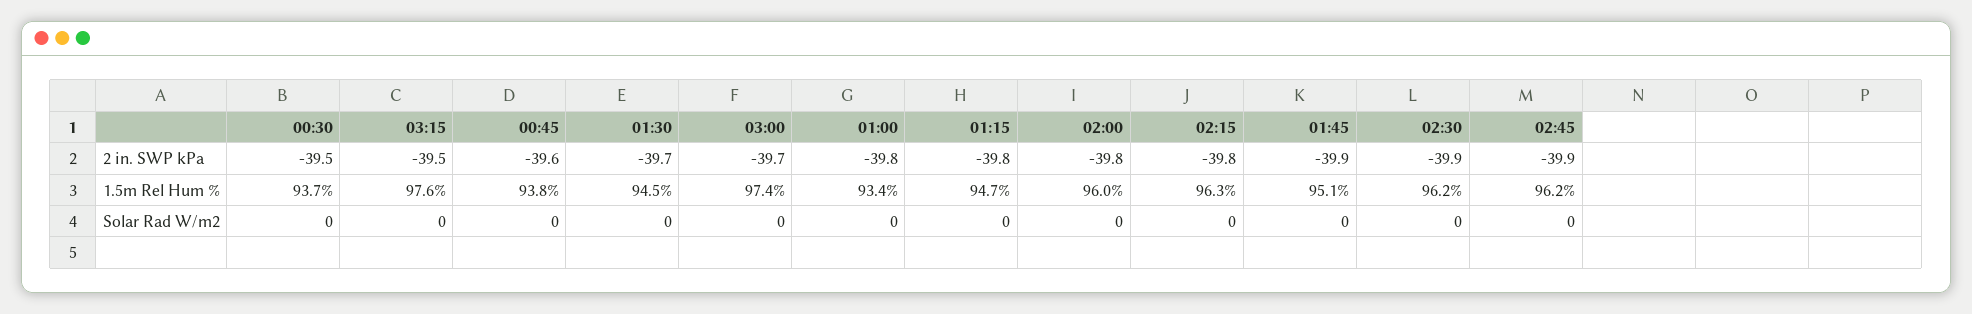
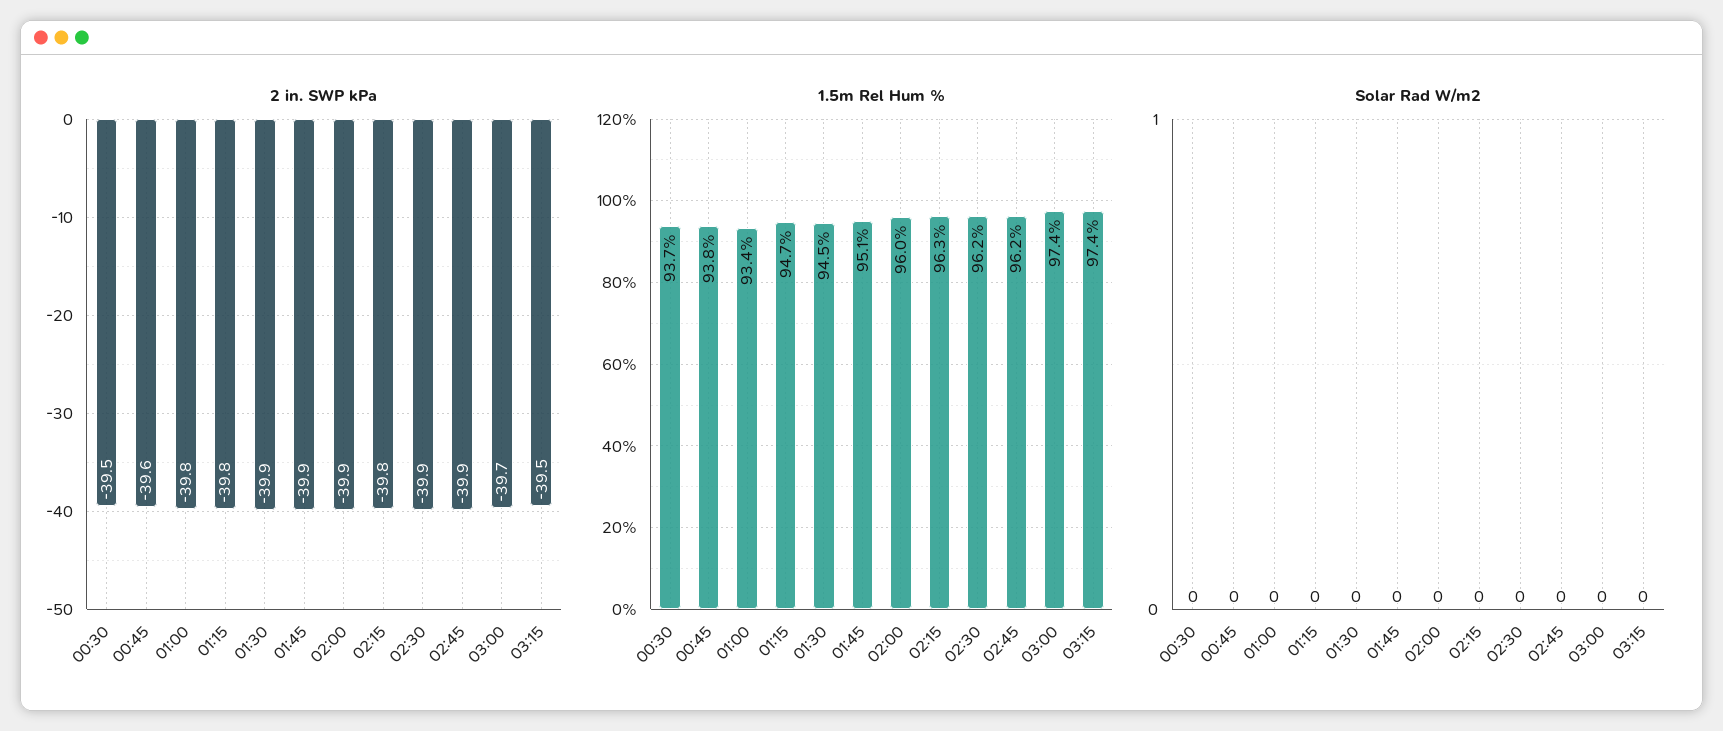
  {
    "2 in. SWP kPa": {
      "00:30": -39.5,
      "03:15": -39.5,
      "00:45": -39.6,
-     "01:30": -39.7,
+     "01:30": -39.9,
      "03:00": -39.7,
      "01:00": -39.8,
      "01:15": -39.8,
-     "02:00": -39.8,
+     "02:00": -39.9,
      "02:15": -39.8,
      "01:45": -39.9,
      "02:30": -39.9,
      "02:45": -39.9
    },
    "1.5m Rel Hum %": {
      "00:30": 93.7,
-     "03:15": 97.6,
+     "03:15": 97.4,
      "00:45": 93.8,
      "01:30": 94.5,
      "03:00": 97.4,
      "01:00": 93.4,
      "01:15": 94.7,
      "02:00": 96,
      "02:15": 96.3,
      "01:45": 95.1,
      "02:30": 96.2,
      "02:45": 96.2
    },
    "Solar Rad W/m2": {
      "00:30": 0,
      "03:15": 0,
      "00:45": 0,
      "01:30": 0,
      "03:00": 0,
      "01:00": 0,
      "01:15": 0,
      "02:00": 0,
      "02:15": 0,
      "01:45": 0,
      "02:30": 0,
      "02:45": 0
    }
  }

